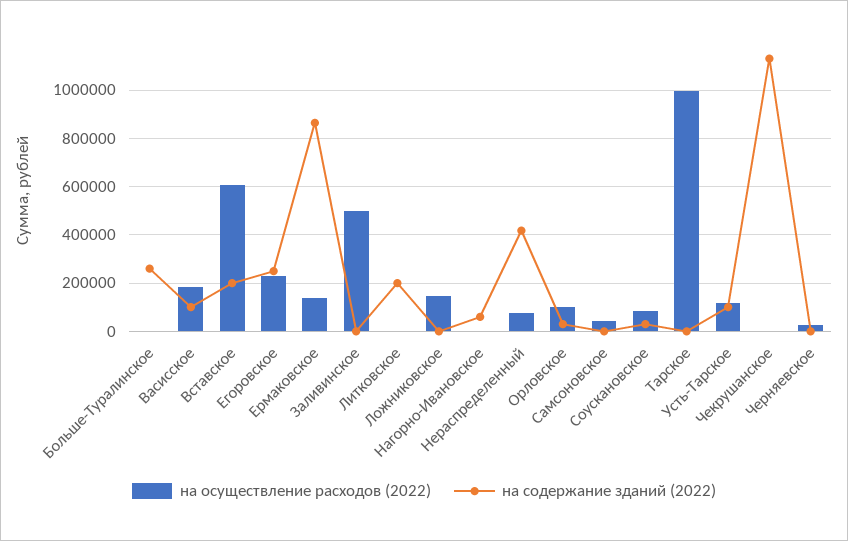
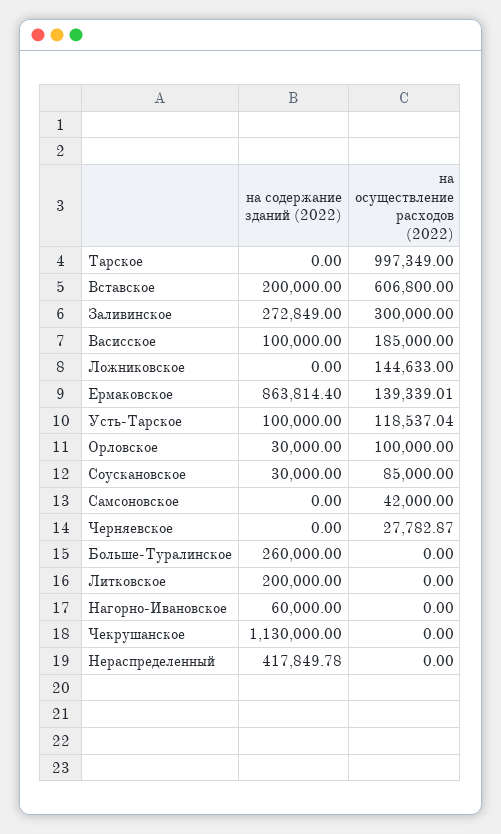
  {
    "на осуществление расходов (2022)": {
      "Больше-Туралинское": 0,
      "Васисское": 185000,
      "Вставское": 606800,
-     "Егоровское": 225000,
      "Ермаковское": 139339.01,
-     "Заливинское": 500000,
+     "Заливинское": 300000,
      "Литковское": 0,
      "Ложниковское": 144633,
      "Нагорно-Ивановское": 0,
-     "Нераспределенный": 75000,
+     "Нераспределенный": 0,
      "Орловское": 100000,
      "Самсоновское": 42000,
      "Соускановское": 85000,
      "Тарское": 997349,
      "Усть-Тарское": 118537.04,
      "Чекрушанское": 0,
      "Черняевское": 27782.87
    },
    "на содержание зданий (2022)": {
      "Больше-Туралинское": 260000,
      "Васисское": 100000,
      "Вставское": 200000,
-     "Егоровское": 250000,
      "Ермаковское": 863814.4,
-     "Заливинское": 0,
+     "Заливинское": 272849,
      "Литковское": 200000,
      "Ложниковское": 0,
      "Нагорно-Ивановское": 60000,
      "Нераспределенный": 417849.78,
      "Орловское": 30000,
      "Самсоновское": 0,
      "Соускановское": 30000,
      "Тарское": 0,
      "Усть-Тарское": 100000,
      "Чекрушанское": 1130000,
      "Черняевское": 0
    }
  }

